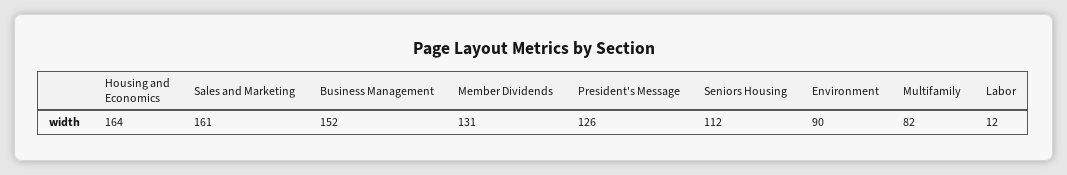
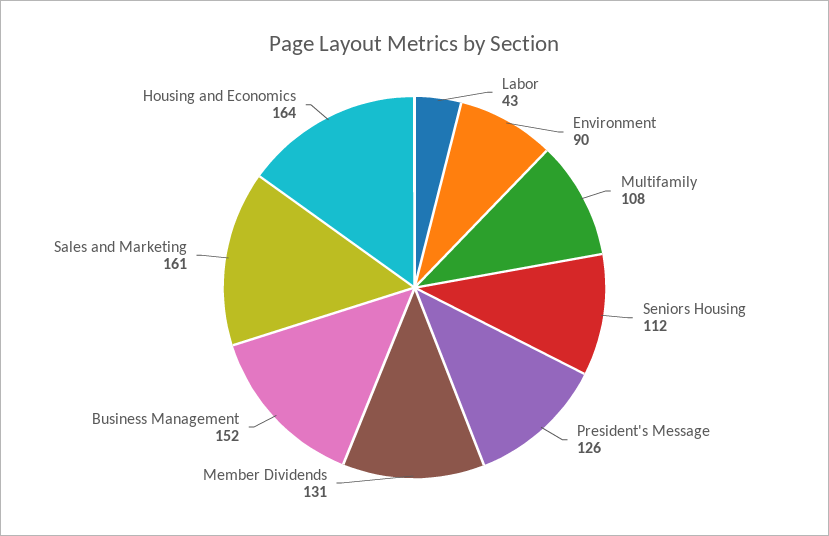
  {
    "Housing and Economics": 164,
    "Sales and Marketing": 161,
    "Business Management": 152,
    "Member Dividends": 131,
    "President's Message": 126,
    "Seniors Housing": 112,
    "Environment": 90,
-   "Multifamily": 82,
+   "Multifamily": 108,
-   "Labor": 12
+   "Labor": 43
  }

